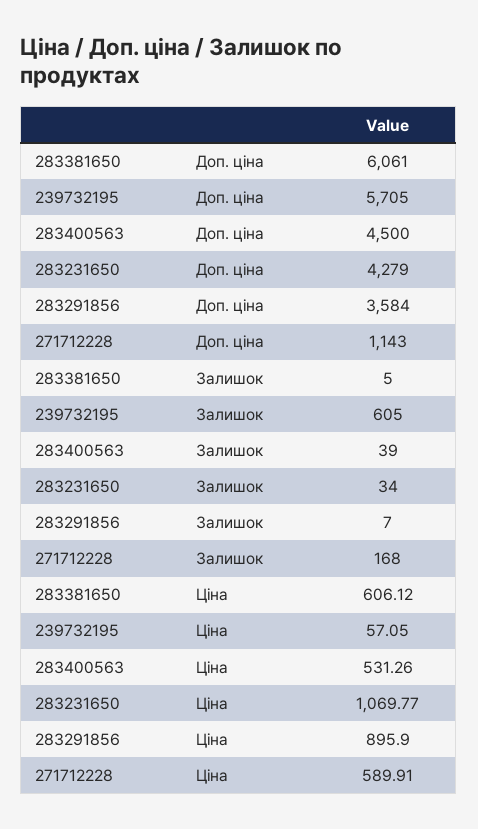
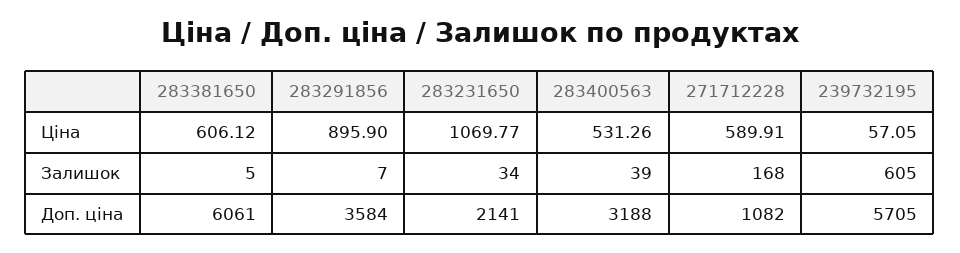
  {
    "283381650": {
      "Доп. ціна": 6061,
      "Залишок": 5,
      "Ціна": 606.12
    },
    "239732195": {
      "Доп. ціна": 5705,
      "Залишок": 605,
      "Ціна": 57.05
    },
    "283400563": {
-     "Доп. ціна": 4500,
+     "Доп. ціна": 3188,
      "Залишок": 39,
      "Ціна": 531.26
    },
    "283231650": {
-     "Доп. ціна": 4279,
+     "Доп. ціна": 2141,
      "Залишок": 34,
      "Ціна": 1069.77
    },
    "283291856": {
      "Доп. ціна": 3584,
      "Залишок": 7,
      "Ціна": 895.9
    },
    "271712228": {
-     "Доп. ціна": 1143,
+     "Доп. ціна": 1082,
      "Залишок": 168,
      "Ціна": 589.91
    }
  }

